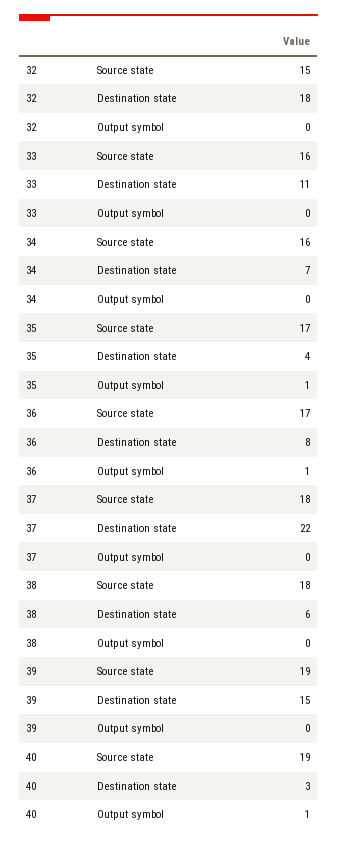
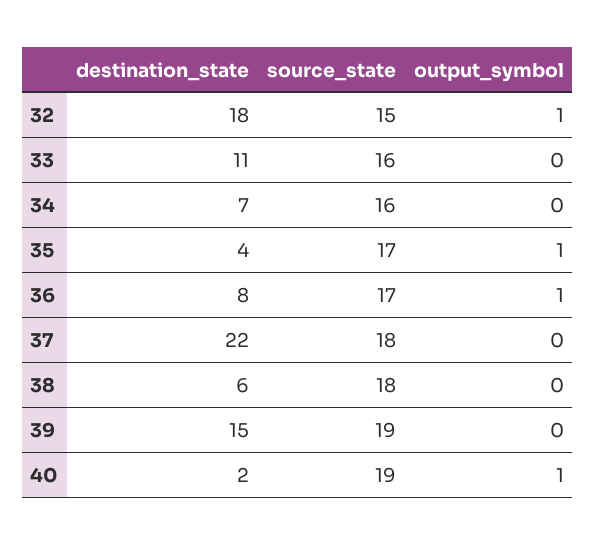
  {
    "32": {
      "Source state": 15,
      "Destination state": 18,
-     "Output symbol": 0
+     "Output symbol": 1
    },
    "33": {
      "Source state": 16,
      "Destination state": 11,
      "Output symbol": 0
    },
    "34": {
      "Source state": 16,
      "Destination state": 7,
      "Output symbol": 0
    },
    "35": {
      "Source state": 17,
      "Destination state": 4,
      "Output symbol": 1
    },
    "36": {
      "Source state": 17,
      "Destination state": 8,
      "Output symbol": 1
    },
    "37": {
      "Source state": 18,
      "Destination state": 22,
      "Output symbol": 0
    },
    "38": {
      "Source state": 18,
      "Destination state": 6,
      "Output symbol": 0
    },
    "39": {
      "Source state": 19,
      "Destination state": 15,
      "Output symbol": 0
    },
    "40": {
      "Source state": 19,
-     "Destination state": 3,
+     "Destination state": 2,
      "Output symbol": 1
    }
  }

